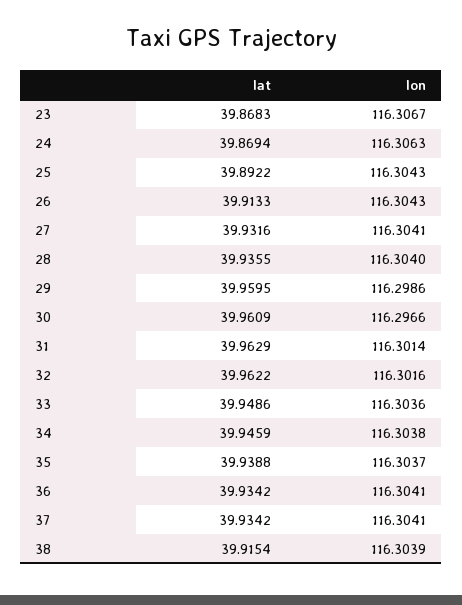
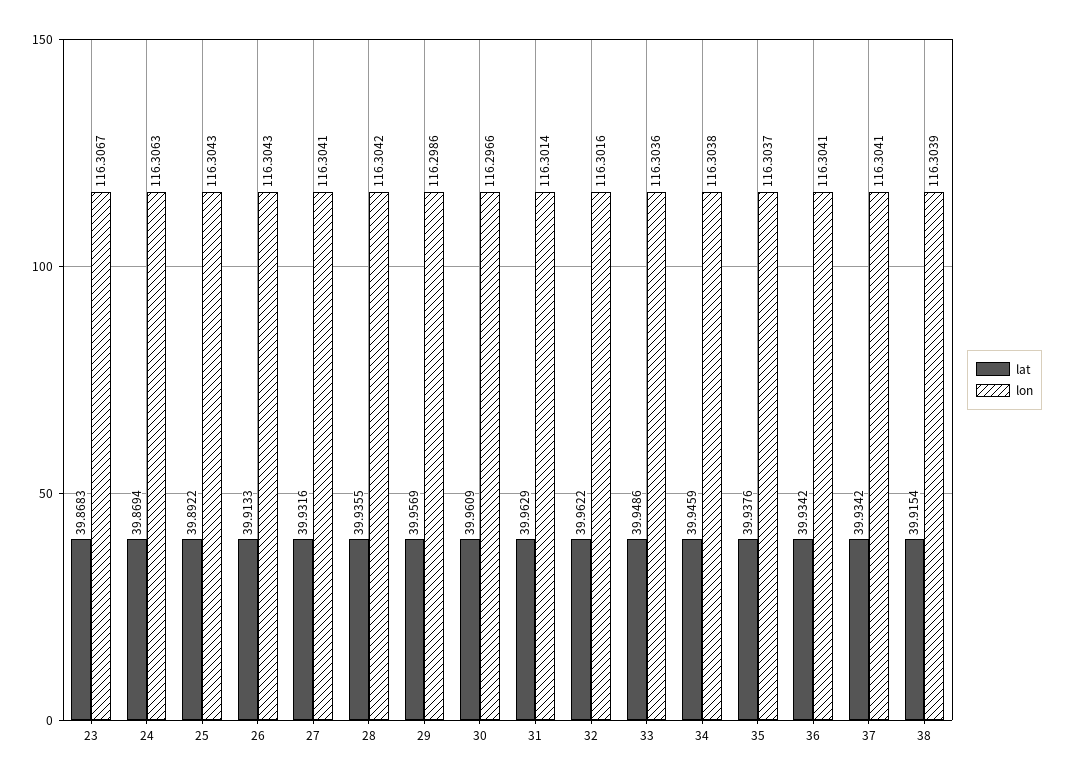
  {
    "lat": {
      "23": 39.8683,
      "24": 39.8694,
      "25": 39.8922,
      "26": 39.9133,
      "27": 39.9316,
      "28": 39.9355,
-     "29": 39.9595,
+     "29": 39.9569,
      "30": 39.9609,
      "31": 39.9629,
      "32": 39.9622,
      "33": 39.9486,
      "34": 39.9459,
-     "35": 39.9388,
+     "35": 39.9376,
      "36": 39.9342,
      "37": 39.9342,
      "38": 39.9154
    },
    "lon": {
      "23": 116.3067,
      "24": 116.3063,
      "25": 116.3043,
      "26": 116.3043,
      "27": 116.3041,
-     "28": 116.304,
+     "28": 116.3042,
      "29": 116.2986,
      "30": 116.2966,
      "31": 116.3014,
      "32": 116.3016,
      "33": 116.3036,
      "34": 116.3038,
      "35": 116.3037,
      "36": 116.3041,
      "37": 116.3041,
      "38": 116.3039
    }
  }

